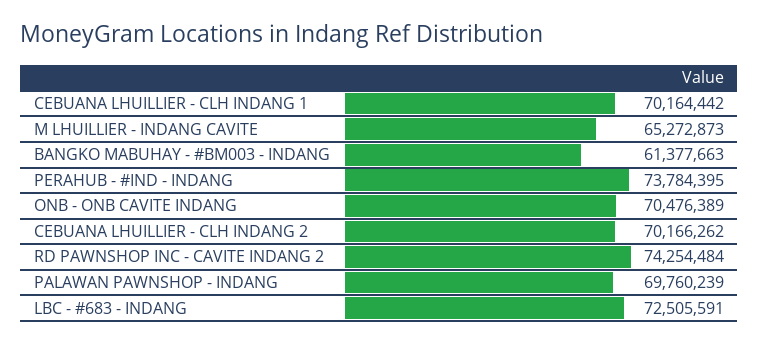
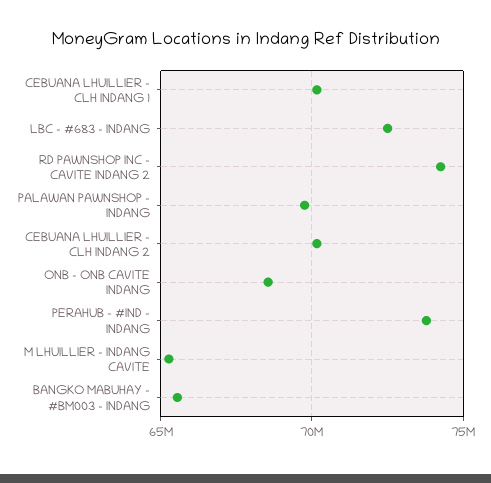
  {
    "CEBUANA LHUILLIER - CLH INDANG 1": 70164442,
    "M LHUILLIER - INDANG CAVITE": 65272873,
-   "BANGKO MABUHAY - #BM003 - INDANG": 61377663,
+   "BANGKO MABUHAY - #BM003 - INDANG": 65500000,
    "PERAHUB - #IND - INDANG": 73784395,
-   "ONB - ONB CAVITE INDANG": 70476389,
+   "ONB - ONB CAVITE INDANG": 68500000,
    "CEBUANA LHUILLIER - CLH INDANG 2": 70166262,
    "RD PAWNSHOP INC - CAVITE INDANG 2": 74254484,
    "PALAWAN PAWNSHOP - INDANG": 69760239,
    "LBC - #683 - INDANG": 72505591
  }

